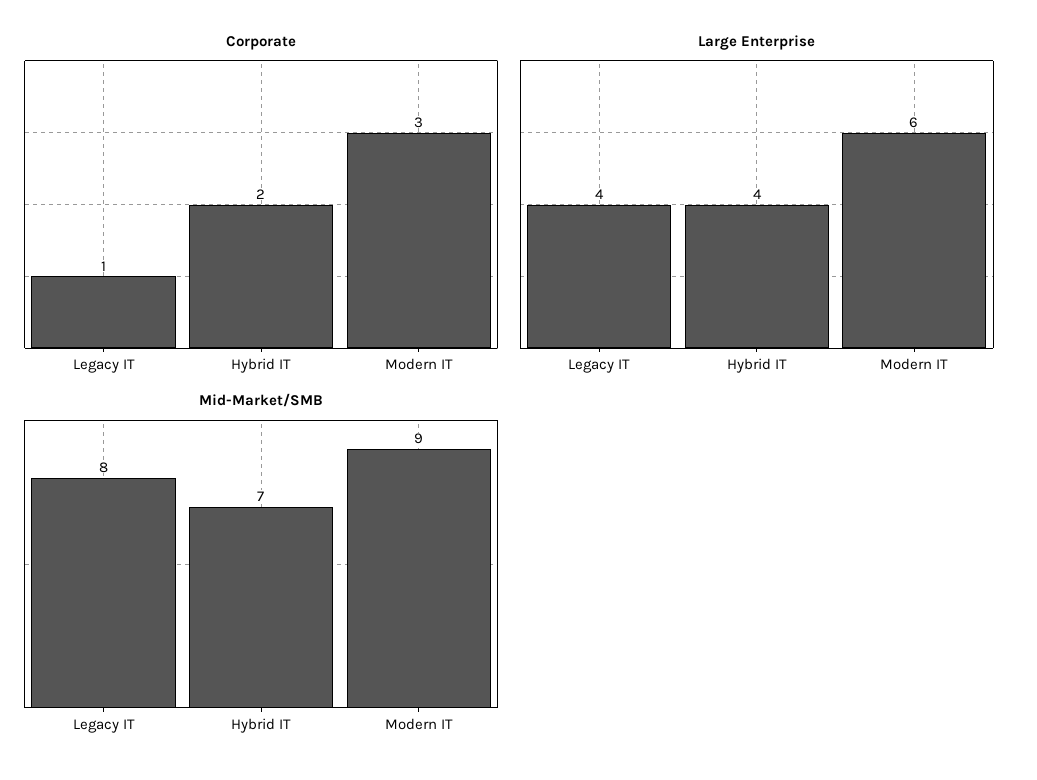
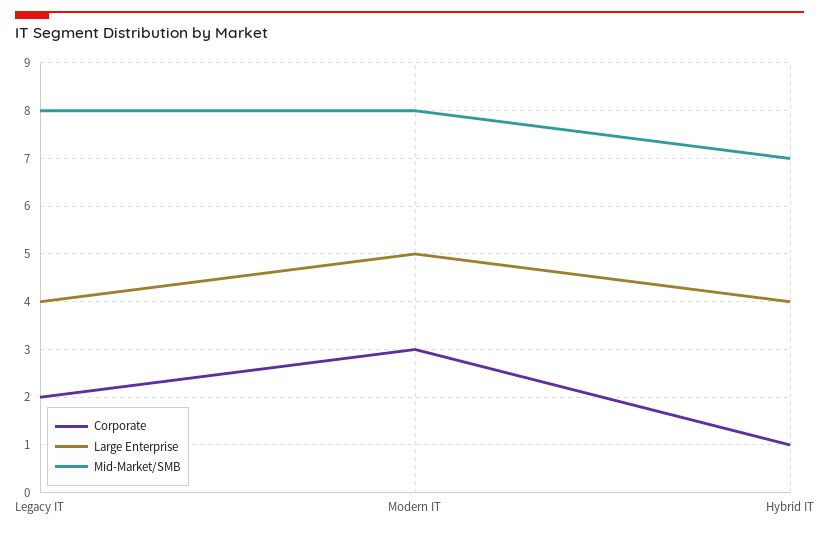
  {
    "Corporate": {
-     "Legacy IT": 1,
+     "Legacy IT": 2,
-     "Hybrid IT": 2,
+     "Hybrid IT": 1,
      "Modern IT": 3
    },
    "Large Enterprise": {
      "Legacy IT": 4,
      "Hybrid IT": 4,
-     "Modern IT": 6
+     "Modern IT": 5
    },
    "Mid-Market/SMB": {
      "Legacy IT": 8,
      "Hybrid IT": 7,
-     "Modern IT": 9
+     "Modern IT": 8
    }
  }

